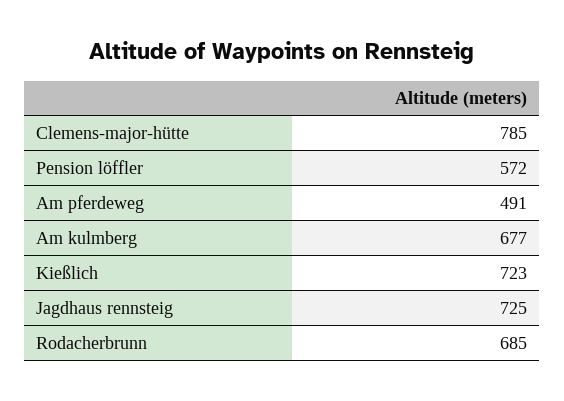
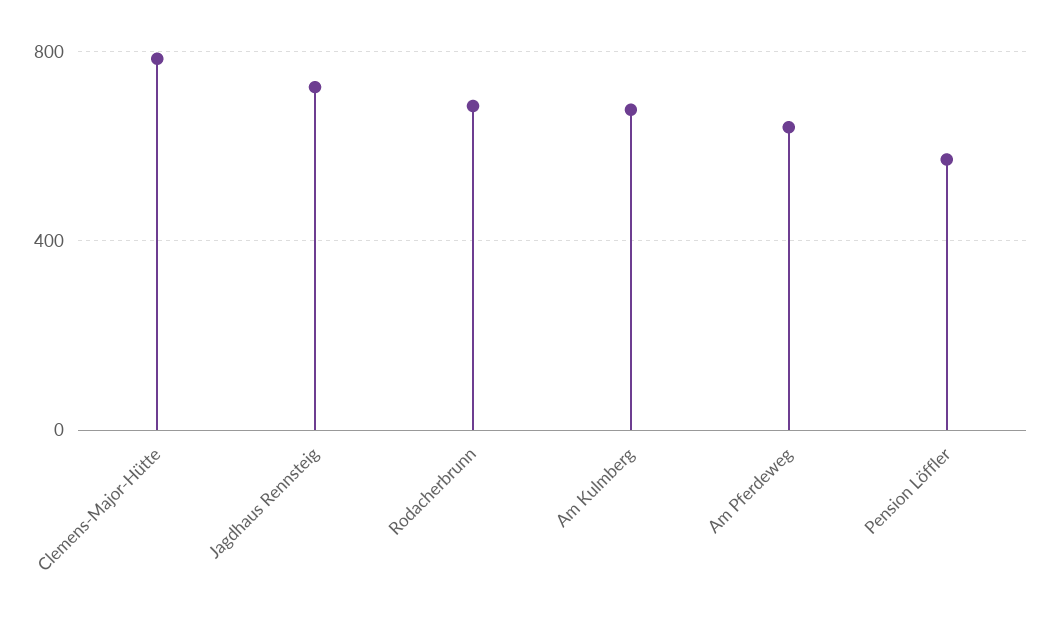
  {
    "Clemens-major-hütte": 785,
    "Pension löffler": 572,
-   "Am pferdeweg": 491,
+   "Am pferdeweg": 650,
    "Am kulmberg": 677,
-   "Kießlich": 723,
    "Jagdhaus rennsteig": 725,
    "Rodacherbrunn": 685
  }

